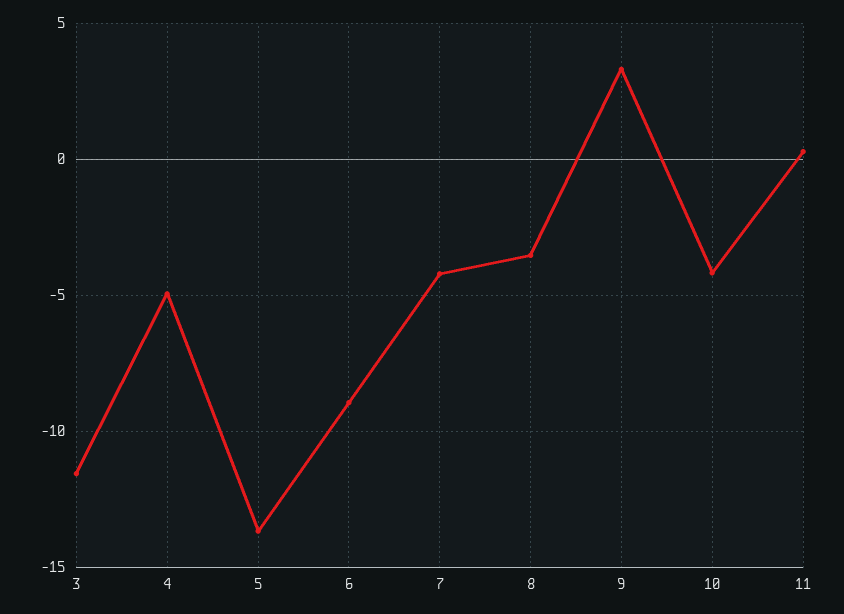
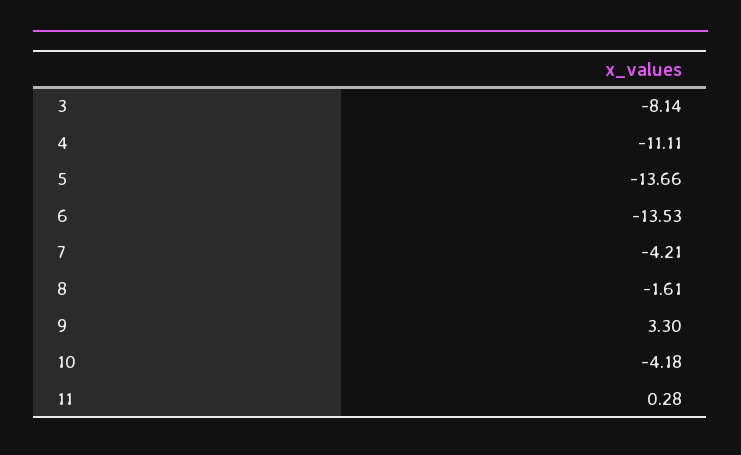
  {
-   "3": -11.5,
+   "3": -8.14,
-   "4": -5,
+   "4": -11.11,
    "5": -13.66,
-   "6": -9,
+   "6": -13.53,
    "7": -4.21,
-   "8": -3.5,
+   "8": -1.61,
    "9": 3.3,
    "10": -4.18,
    "11": 0.28
  }

